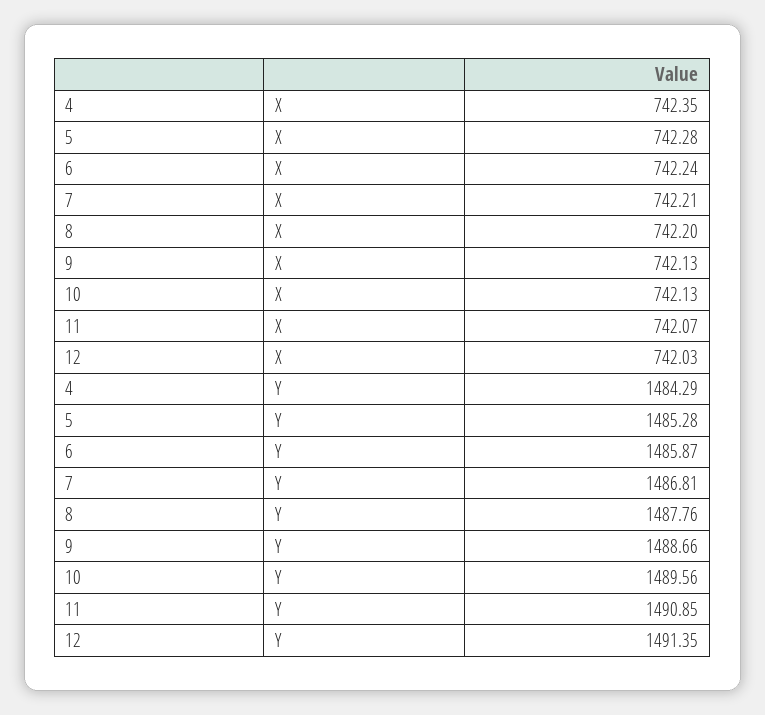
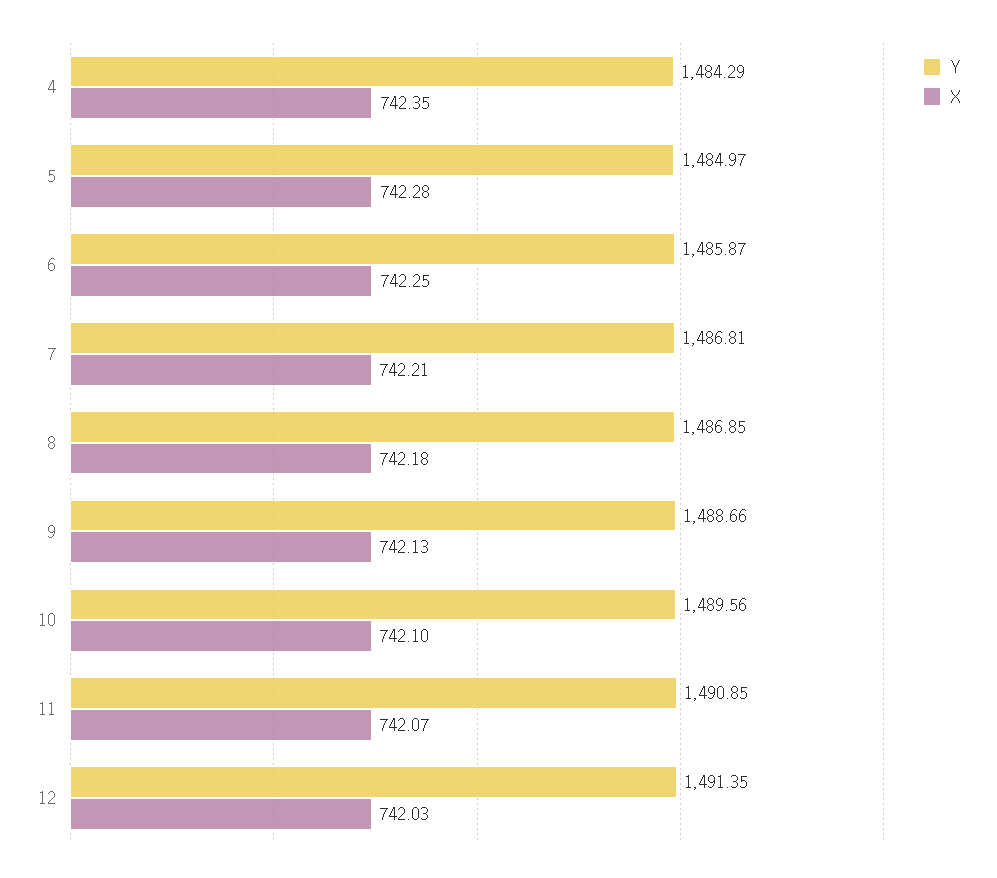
  {
    "X": {
      "4": 742.35,
      "5": 742.28,
-     "6": 742.24,
+     "6": 742.25,
      "7": 742.21,
-     "8": 742.2,
+     "8": 742.18,
      "9": 742.13,
-     "10": 742.13,
+     "10": 742.1,
      "11": 742.07,
      "12": 742.03
    },
    "Y": {
      "4": 1484.29,
-     "5": 1485.28,
+     "5": 1484.97,
      "6": 1485.87,
      "7": 1486.81,
-     "8": 1487.76,
+     "8": 1486.85,
      "9": 1488.66,
      "10": 1489.56,
      "11": 1490.85,
      "12": 1491.35
    }
  }

